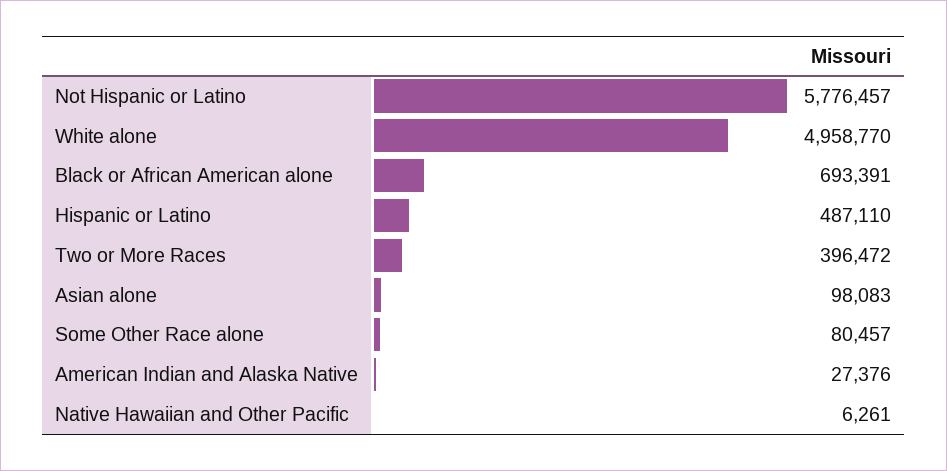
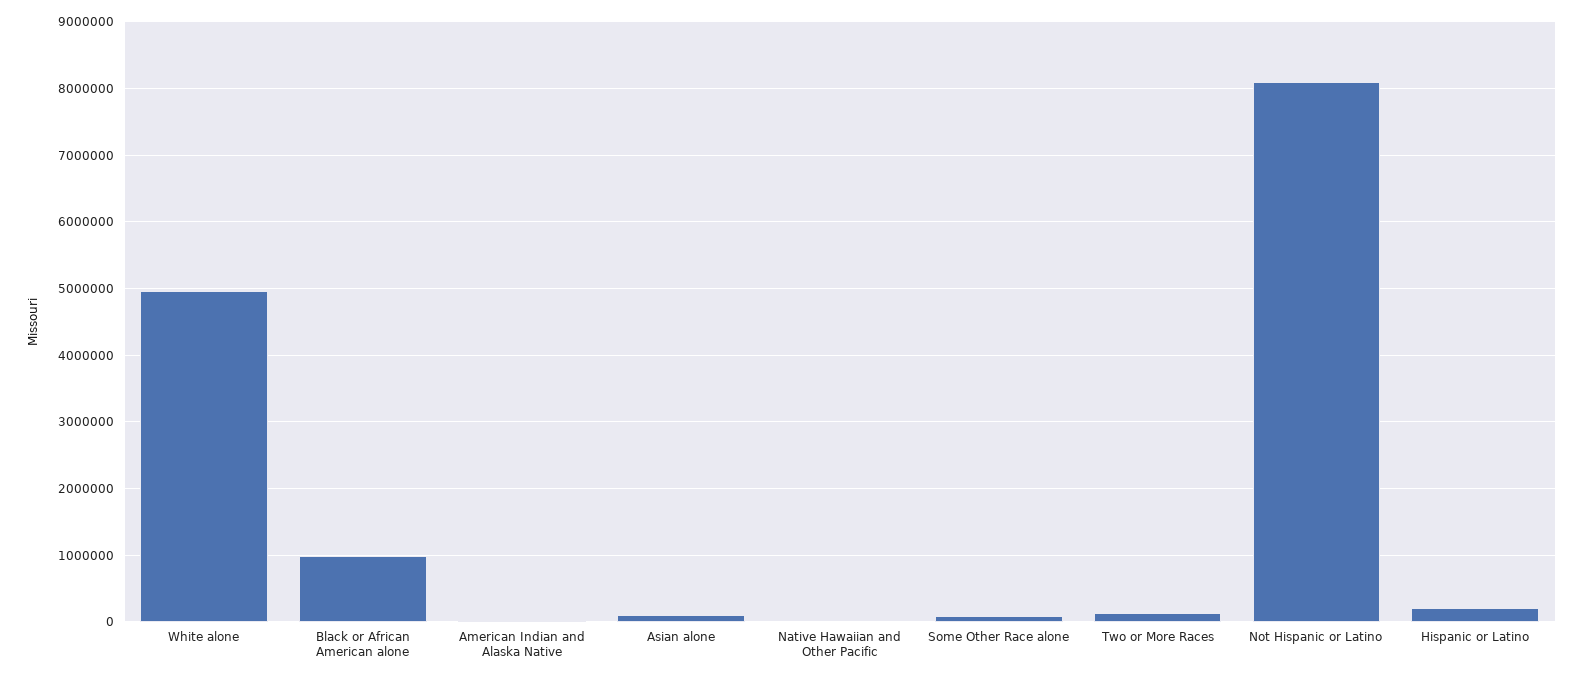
  {
-   "Not Hispanic or Latino": 5776457,
+   "Not Hispanic or Latino": 8100000,
    "White alone": 4958770,
-   "Black or African American alone": 693391,
+   "Black or African American alone": 1000000,
-   "Hispanic or Latino": 487110,
+   "Hispanic or Latino": 200000,
-   "Two or More Races": 396472,
+   "Two or More Races": 100000,
    "Asian alone": 98083,
    "Some Other Race alone": 80457,
    "American Indian and Alaska Native": 27376,
    "Native Hawaiian and Other Pacific": 6261
  }

